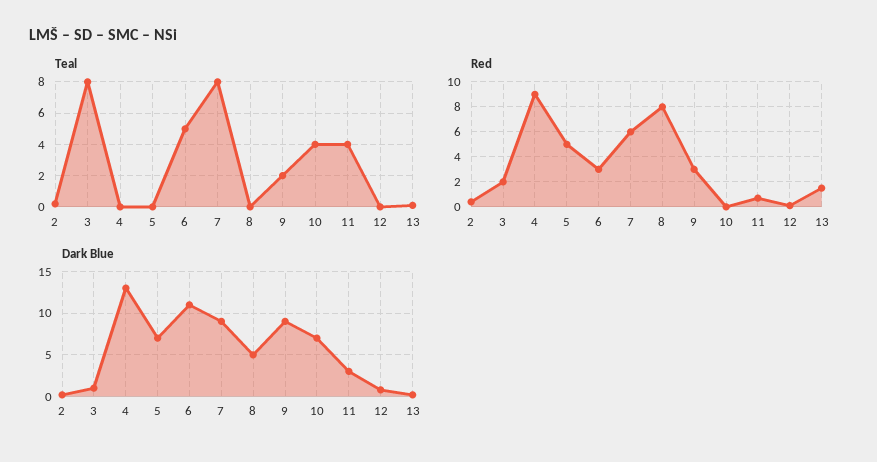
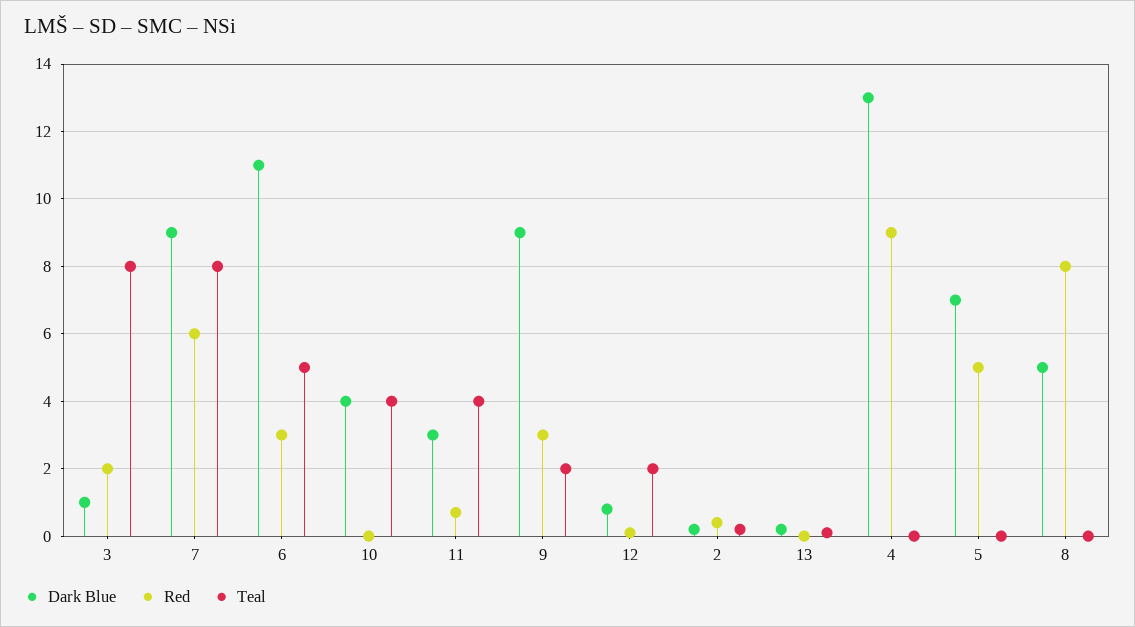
  {
    "Teal": {
      "2": 0,
      "3": 8,
      "4": 0,
      "5": 0,
      "6": 5,
      "7": 8,
      "8": 0,
      "9": 2,
      "10": 4,
      "11": 4,
-     "12": 0,
+     "12": 2,
      "13": 0
    },
    "Red": {
      "2": 0.5,
      "3": 2,
      "4": 9,
      "5": 5,
      "6": 3,
      "7": 6,
      "8": 8,
      "9": 3,
      "10": 0,
      "11": 0.5,
      "12": 0,
-     "13": 1.5
+     "13": 0
    },
    "Dark Blue": {
      "2": 0,
      "3": 1,
      "4": 13,
      "5": 7,
      "6": 11,
      "7": 9,
      "8": 5,
      "9": 9,
-     "10": 7,
+     "10": 4,
      "11": 3,
      "12": 1,
      "13": 0
    }
  }

